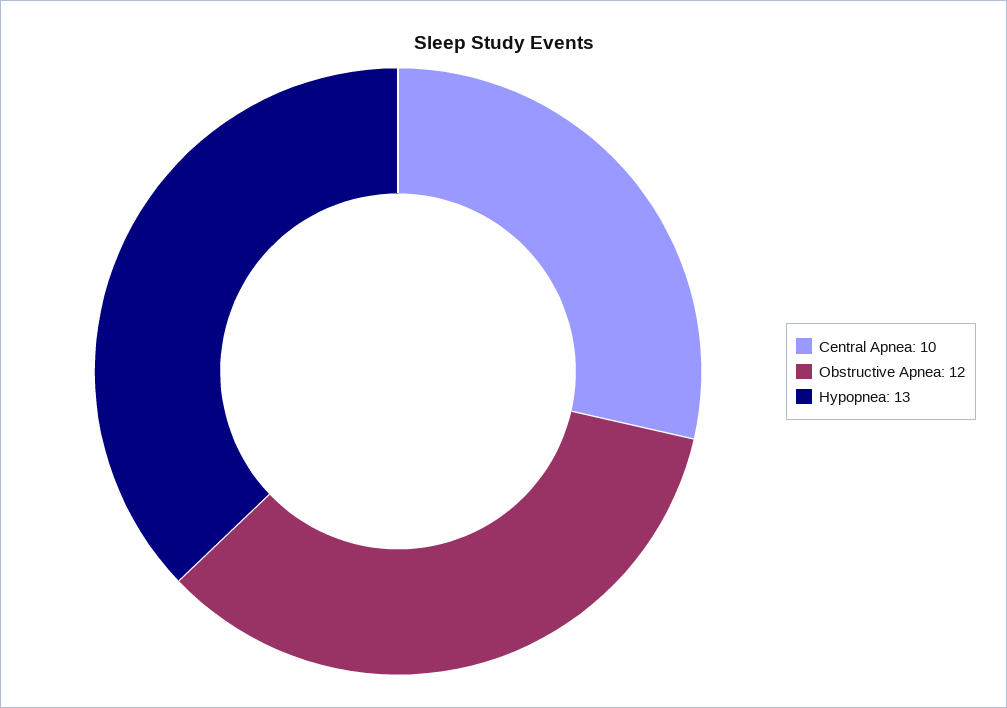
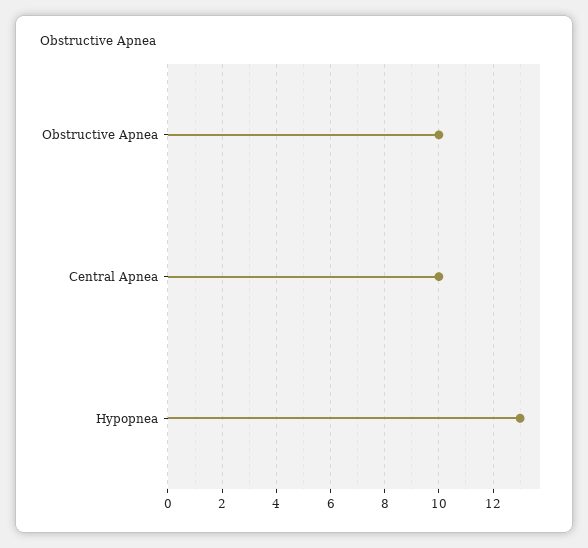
  {
    "Central Apnea": 10,
-   "Obstructive Apnea": 12,
+   "Obstructive Apnea": 10,
    "Hypopnea": 13
  }

